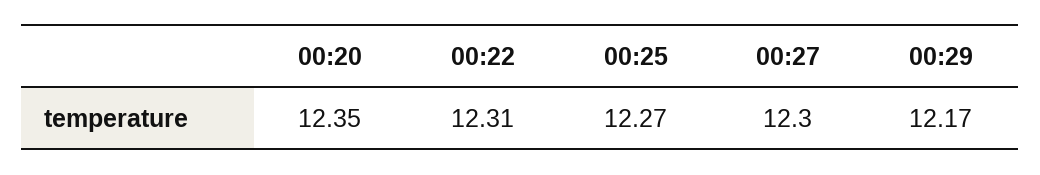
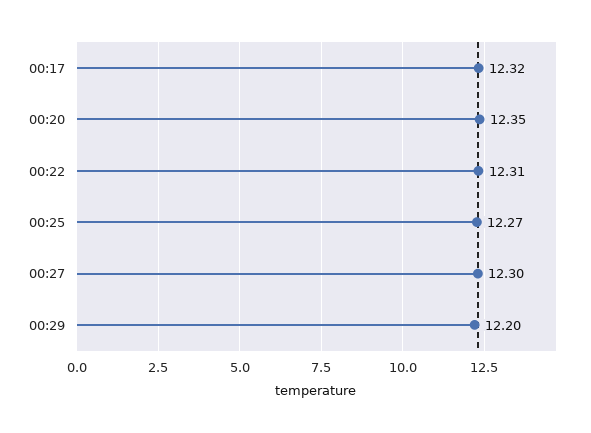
  {
    "00:20": 12.35,
    "00:22": 12.31,
    "00:25": 12.27,
    "00:27": 12.3,
-   "00:29": 12.17
+   "00:29": 12.2,
+   "00:17": 12.32
  }

